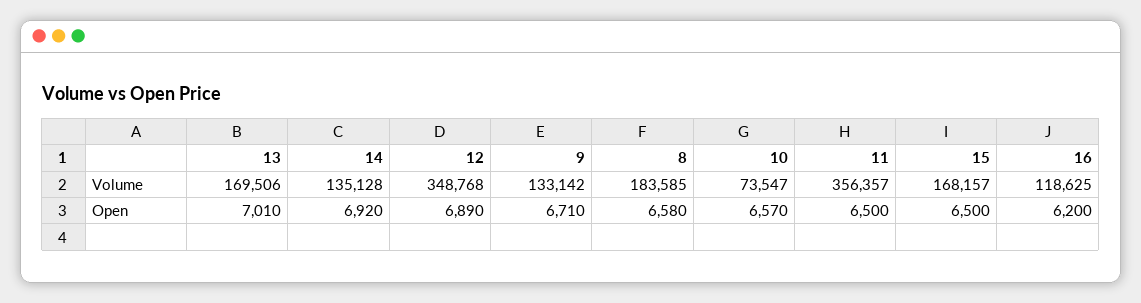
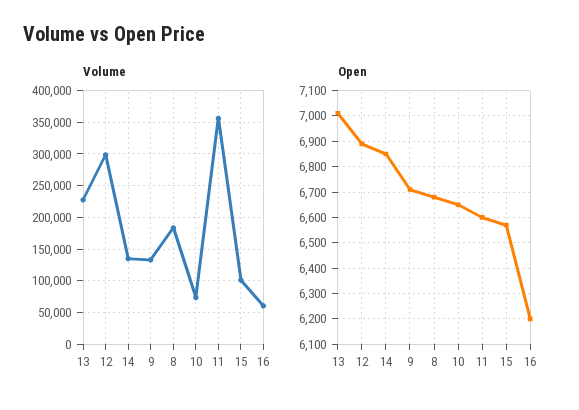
  {
    "Volume": {
-     "13": 169506,
+     "13": 230000,
      "14": 135128,
-     "12": 348768,
+     "12": 300000,
      "9": 133142,
      "8": 183585,
      "10": 73547,
      "11": 356357,
-     "15": 168157,
+     "15": 100000,
-     "16": 118625
+     "16": 60000
    },
    "Open": {
      "13": 7010,
-     "14": 6920,
+     "14": 6850,
      "12": 6890,
      "9": 6710,
-     "8": 6580,
+     "8": 6675,
-     "10": 6570,
+     "10": 6650,
-     "11": 6500,
+     "11": 6600,
-     "15": 6500,
+     "15": 6575,
      "16": 6200
    }
  }

